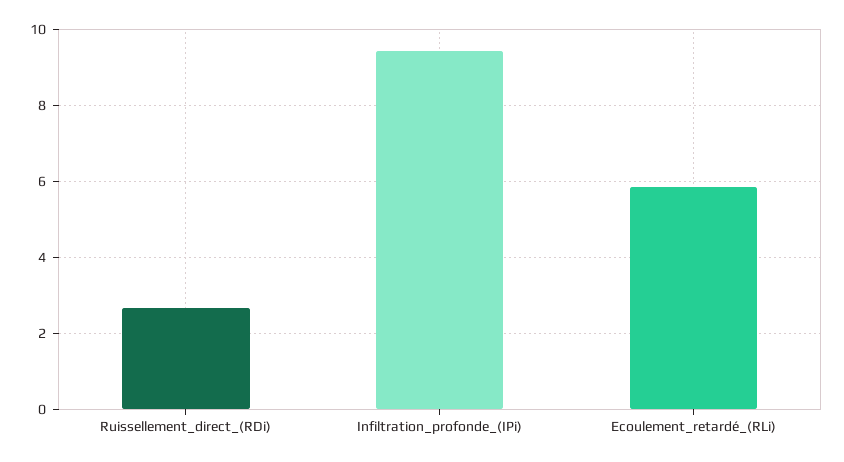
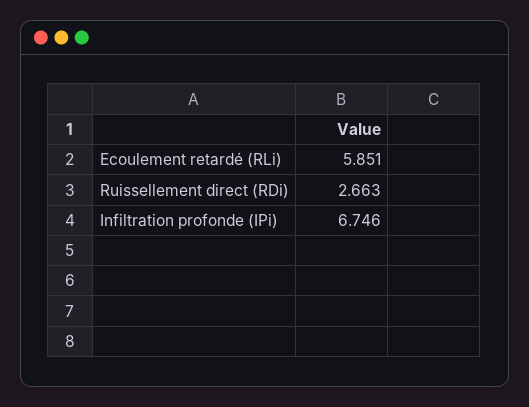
  {
    "Ruissellement_direct_(RDi)": 2.663,
-   "Infiltration_profonde_(IPi)": 9.4,
+   "Infiltration_profonde_(IPi)": 6.746,
    "Ecoulement_retardé_(RLi)": 5.851
  }

